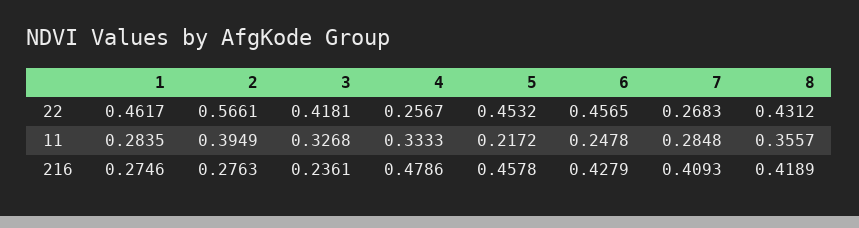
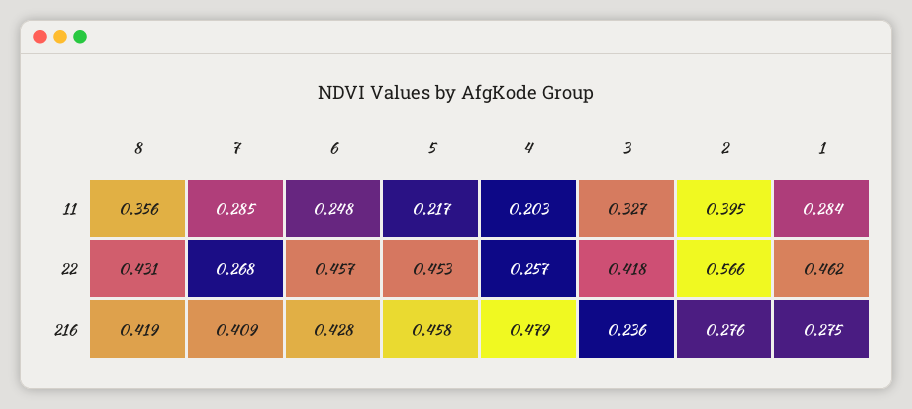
  {
    "1": {
      "22": 0.4617,
      "11": 0.2835,
      "216": 0.2746
    },
    "2": {
      "22": 0.5661,
      "11": 0.3949,
      "216": 0.2763
    },
    "3": {
      "22": 0.4181,
      "11": 0.3268,
      "216": 0.2361
    },
    "4": {
      "22": 0.2567,
-     "11": 0.3333,
+     "11": 0.203,
      "216": 0.4786
    },
    "5": {
      "22": 0.4532,
      "11": 0.2172,
      "216": 0.4578
    },
    "6": {
      "22": 0.4565,
      "11": 0.2478,
      "216": 0.4279
    },
    "7": {
      "22": 0.2683,
      "11": 0.2848,
      "216": 0.4093
    },
    "8": {
      "22": 0.4312,
      "11": 0.3557,
      "216": 0.4189
    }
  }

